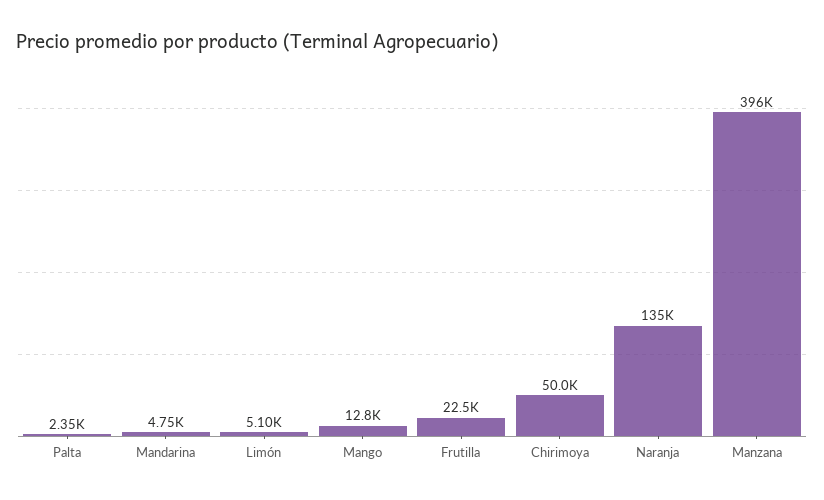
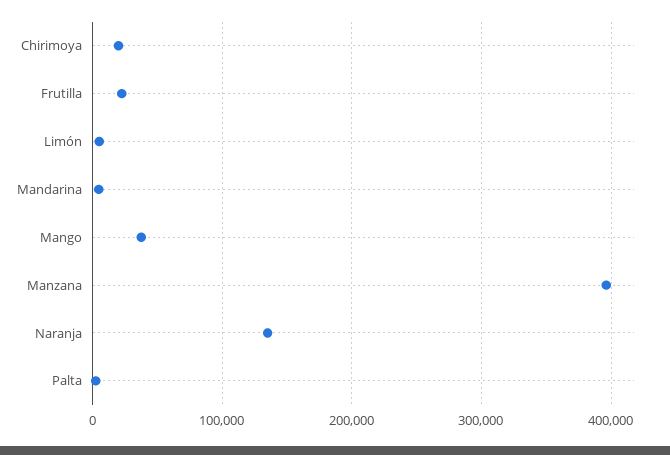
  {
    "Palta": 2350,
    "Mandarina": 4750,
    "Limón": 5100,
-   "Mango": 12800,
+   "Mango": 40000,
    "Frutilla": 22500,
-   "Chirimoya": 50000,
+   "Chirimoya": 20000,
    "Naranja": 135000,
    "Manzana": 396000
  }

